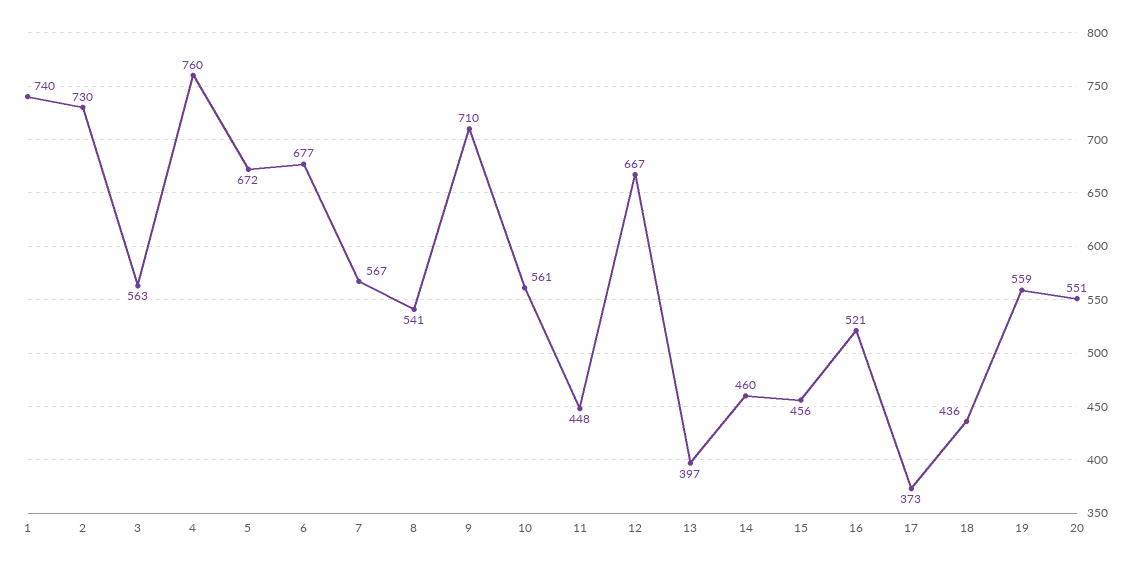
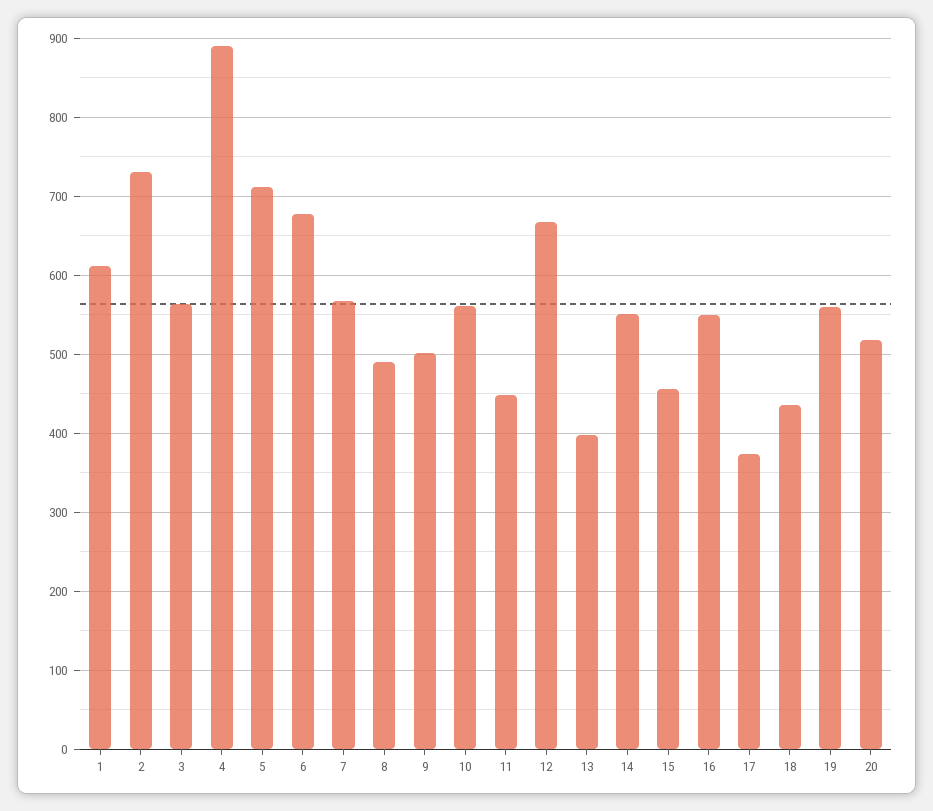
  {
-   "1": 740,
+   "1": 610,
    "2": 730,
    "3": 563,
-   "4": 760,
+   "4": 890,
-   "5": 672,
+   "5": 710,
    "6": 677,
    "7": 567,
-   "8": 541,
+   "8": 490,
-   "9": 710,
+   "9": 500,
    "10": 561,
    "11": 448,
    "12": 667,
    "13": 397,
-   "14": 460,
+   "14": 550,
    "15": 456,
-   "16": 521,
+   "16": 550,
    "17": 373,
    "18": 436,
    "19": 559,
-   "20": 551
+   "20": 520
  }

